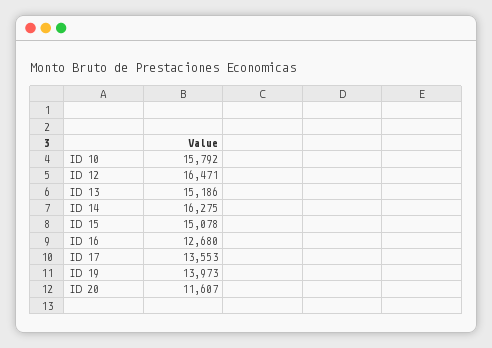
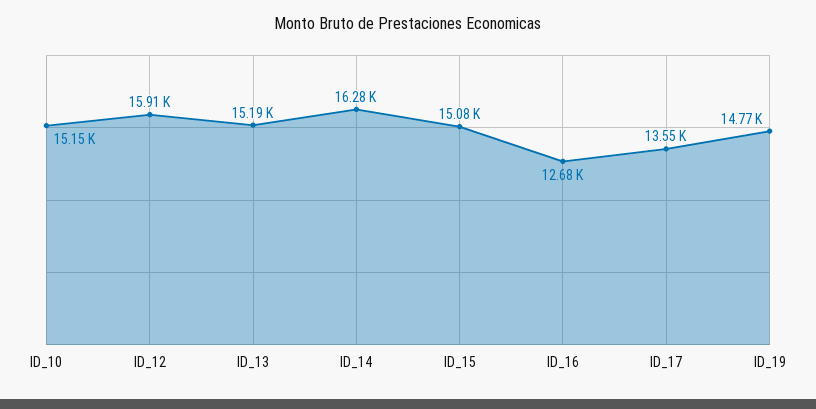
  {
-   "ID 10": 15792,
+   "ID 10": 15150,
-   "ID 12": 16471,
+   "ID 12": 15910,
    "ID 13": 15186,
    "ID 14": 16275,
    "ID 15": 15078,
    "ID 16": 12680,
    "ID 17": 13553,
-   "ID 19": 13973,
+   "ID 19": 14770
-   "ID 20": 11607
  }

